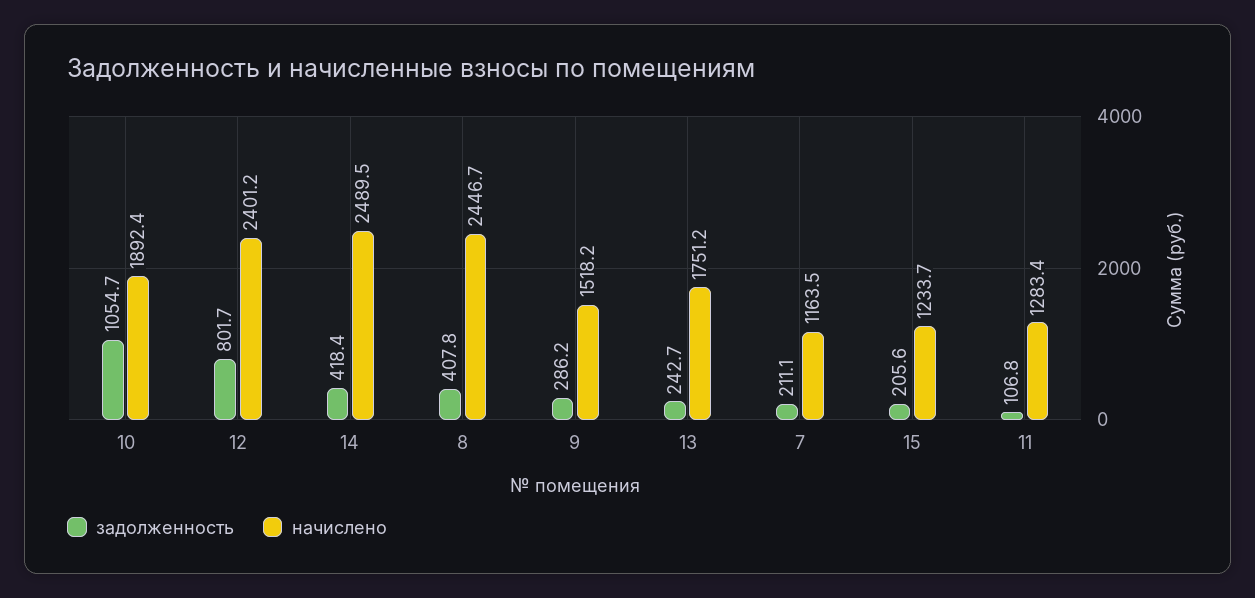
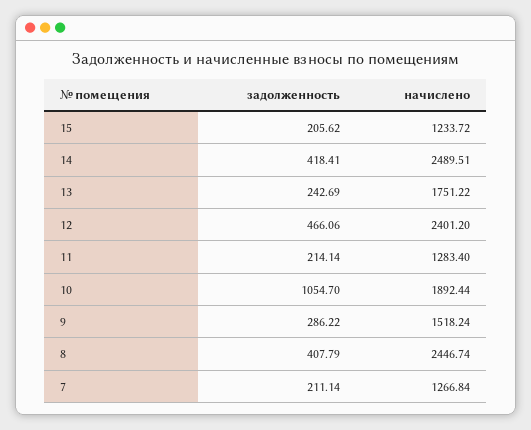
  {
    "задолженность": {
      "10": 1054.7,
-     "12": 801.7,
+     "12": 466.06,
      "14": 418.41,
      "8": 407.79,
      "9": 286.22,
      "13": 242.69,
      "7": 211.14,
      "15": 205.62,
-     "11": 106.8
+     "11": 214.14
    },
    "начислено": {
      "10": 1892.44,
      "12": 2401.2,
      "14": 2489.51,
      "8": 2446.74,
      "9": 1518.24,
      "13": 1751.22,
-     "7": 1163.5,
+     "7": 1266.84,
      "15": 1233.72,
      "11": 1283.4
    }
  }

